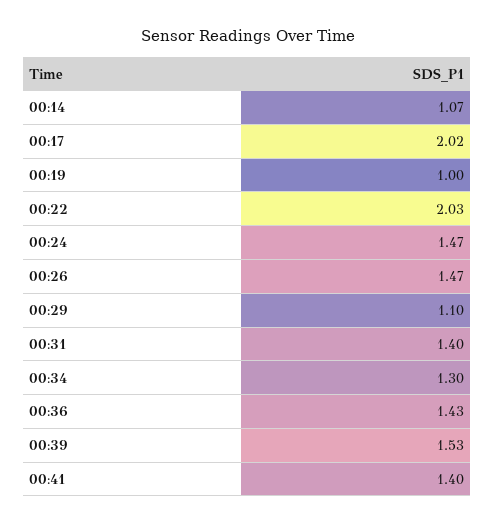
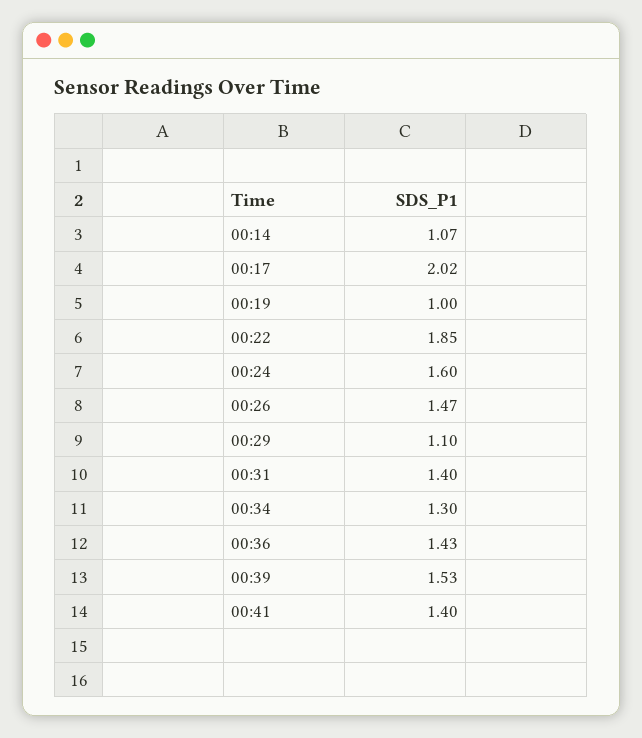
  {
    "00:14": 1.07,
    "00:17": 2.02,
    "00:19": 1,
-   "00:22": 2.03,
+   "00:22": 1.85,
-   "00:24": 1.47,
+   "00:24": 1.6,
    "00:26": 1.47,
    "00:29": 1.1,
    "00:31": 1.4,
    "00:34": 1.3,
    "00:36": 1.43,
    "00:39": 1.53,
    "00:41": 1.4
  }

